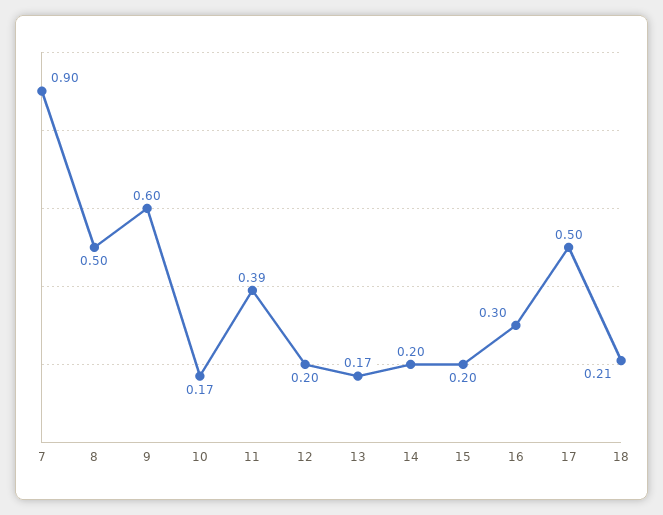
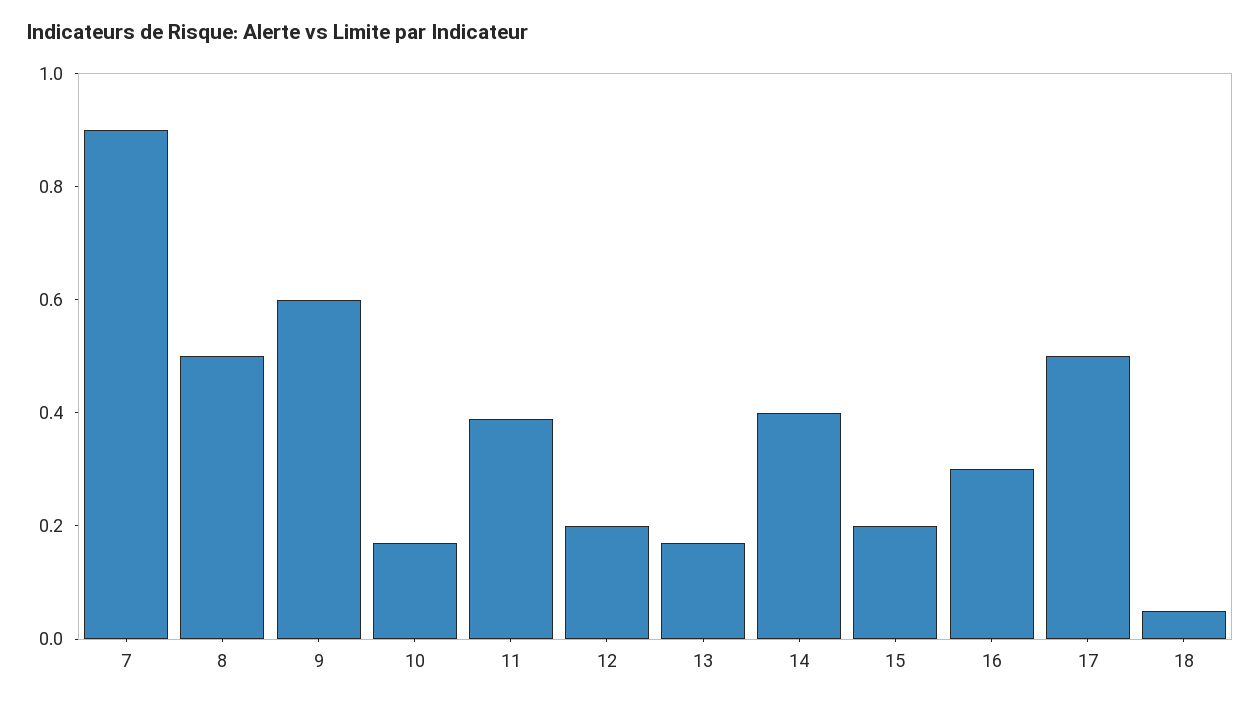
  {
    "7": 0.9,
    "8": 0.5,
    "9": 0.6,
    "10": 0.17,
    "11": 0.39,
    "12": 0.2,
    "13": 0.17,
-   "14": 0.2,
+   "14": 0.4,
    "15": 0.2,
    "16": 0.3,
    "17": 0.5,
-   "18": 0.21
+   "18": 0.05
  }

